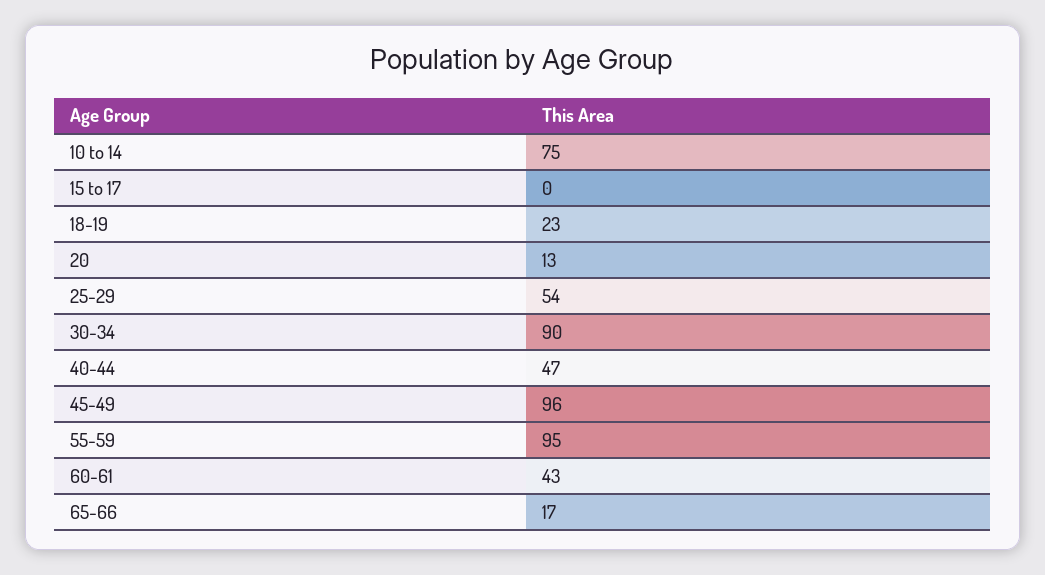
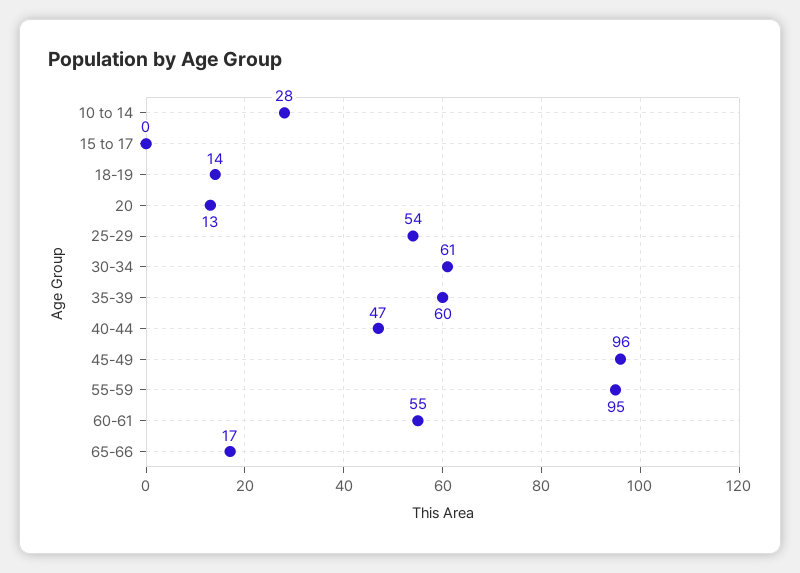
  {
-   "10 to 14": 75,
+   "10 to 14": 28,
    "15 to 17": 0,
-   "18-19": 23,
+   "18-19": 14,
    "20": 13,
    "25-29": 54,
-   "30-34": 90,
+   "30-34": 61,
    "40-44": 47,
    "45-49": 96,
    "55-59": 95,
-   "60-61": 43,
+   "60-61": 55,
-   "65-66": 17
+   "65-66": 17,
+   "35-39": 60
  }

